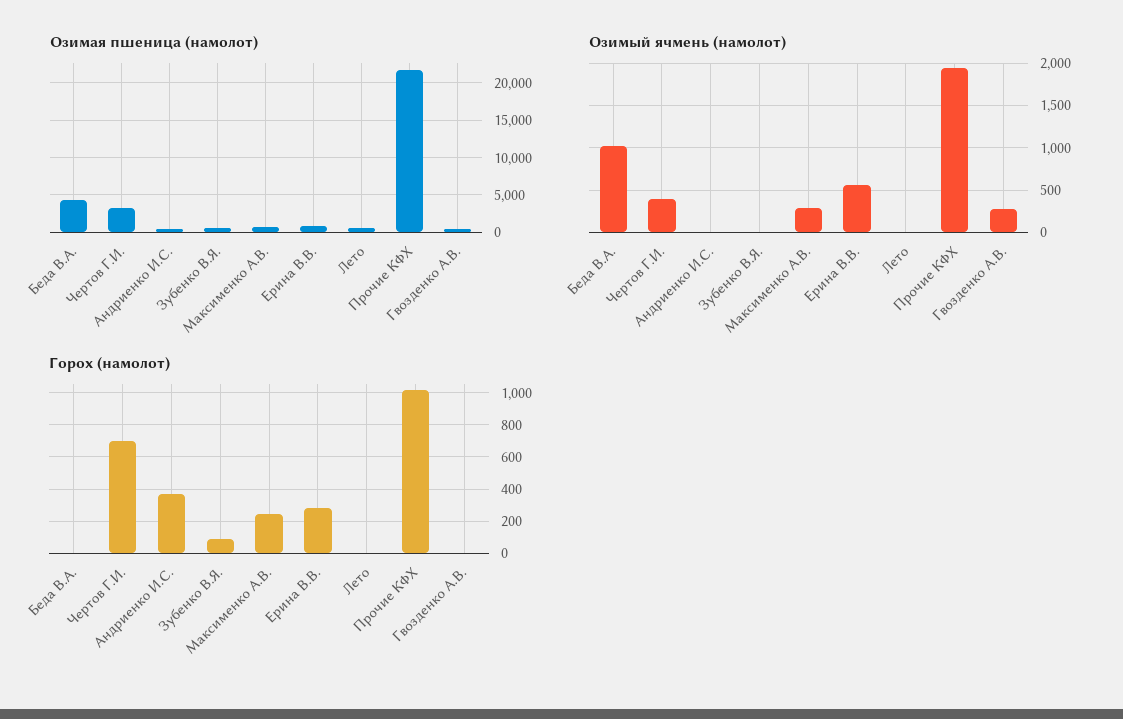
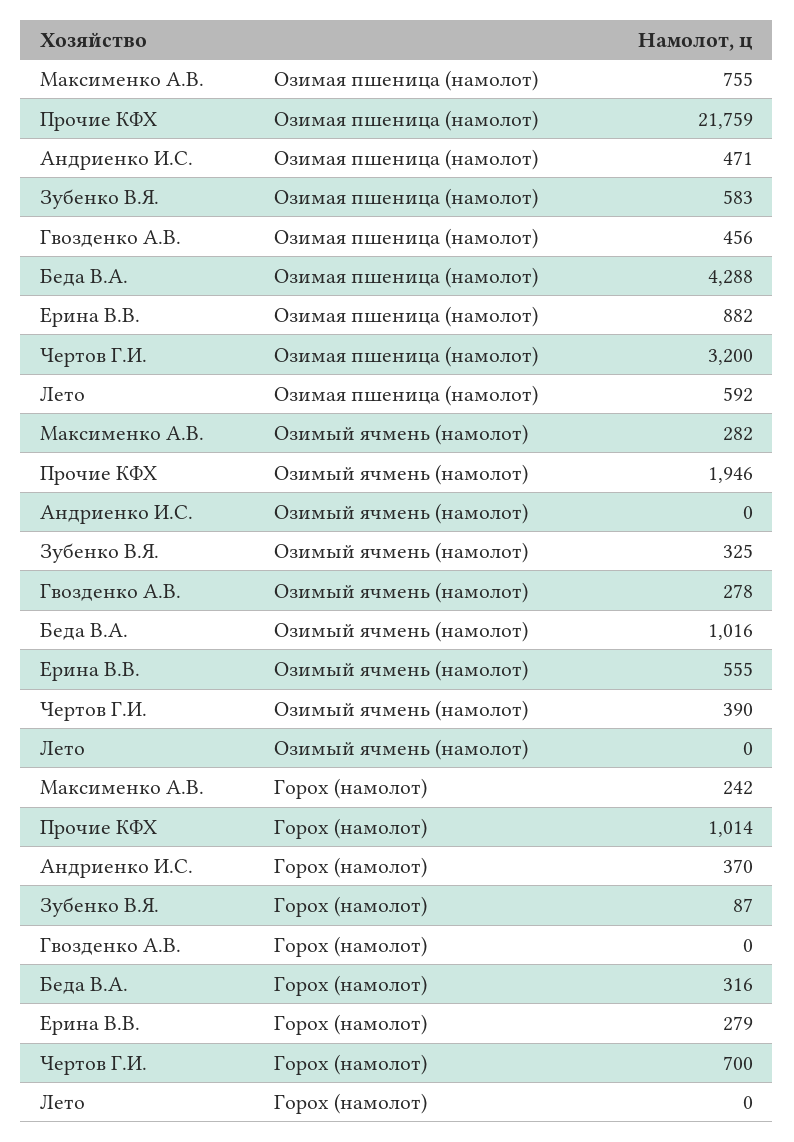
  {
    "Озимая пшеница (намолот)": {
      "Беда В.А.": 4288,
      "Чертов Г.И.": 3200,
      "Андриенко И.С.": 471,
      "Зубенко В.Я.": 583,
      "Максименко А.В.": 755,
      "Ерина В.В.": 882,
      "Лето": 592,
      "Прочие КФХ": 21759,
      "Гвозденко А.В.": 456
    },
    "Озимый ячмень (намолот)": {
      "Беда В.А.": 1016,
      "Чертов Г.И.": 390,
      "Андриенко И.С.": 0,
-     "Зубенко В.Я.": 0,
+     "Зубенко В.Я.": 325,
      "Максименко А.В.": 282,
      "Ерина В.В.": 555,
      "Лето": 0,
      "Прочие КФХ": 1946,
      "Гвозденко А.В.": 278
    },
    "Горох (намолот)": {
-     "Беда В.А.": 0,
+     "Беда В.А.": 316,
      "Чертов Г.И.": 700,
      "Андриенко И.С.": 370,
      "Зубенко В.Я.": 87,
      "Максименко А.В.": 242,
      "Ерина В.В.": 279,
      "Лето": 0,
      "Прочие КФХ": 1014,
      "Гвозденко А.В.": 0
    }
  }

